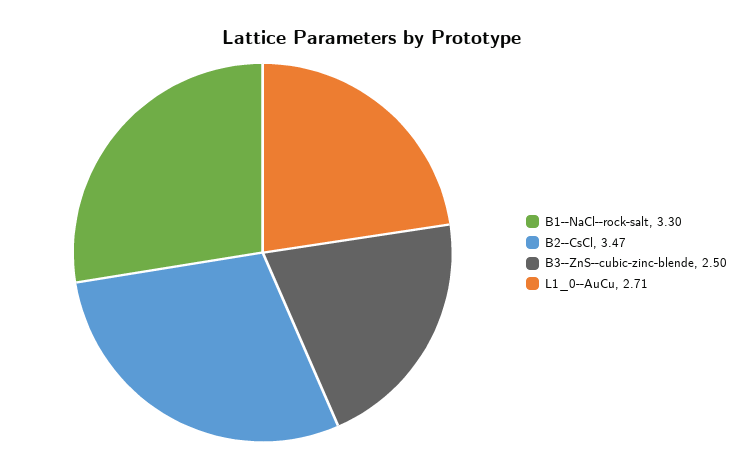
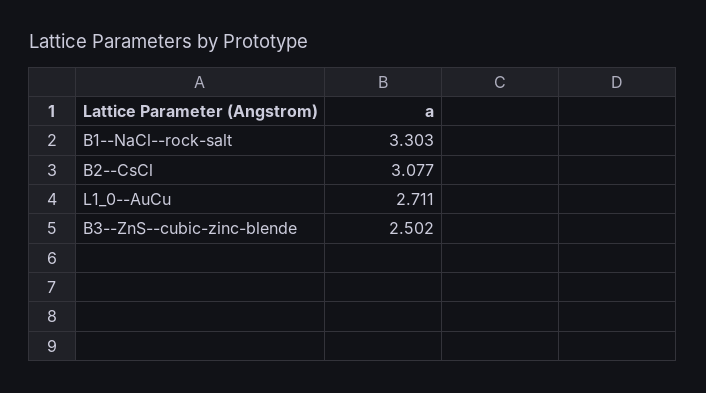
  {
    "B1--NaCl--rock-salt": 3.303,
-   "B2--CsCl": 3.47,
+   "B2--CsCl": 3.077,
    "B3--ZnS--cubic-zinc-blende": 2.502,
    "L1_0--AuCu": 2.711
  }

